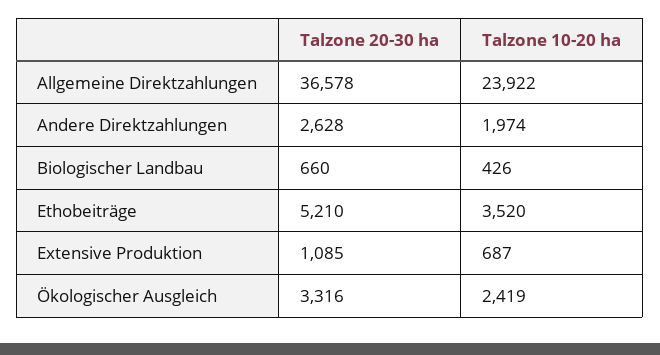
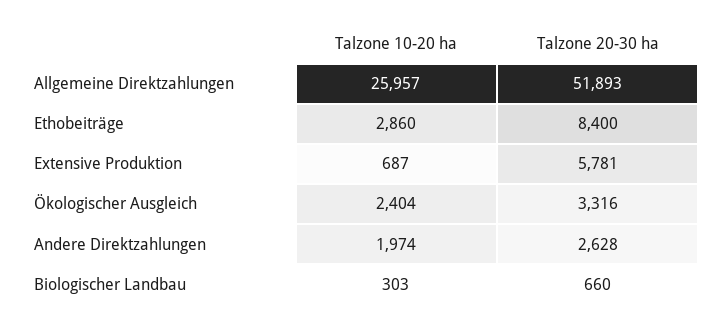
  {
    "Talzone 20-30 ha": {
-     "Allgemeine Direktzahlungen": 36578,
+     "Allgemeine Direktzahlungen": 51893,
      "Andere Direktzahlungen": 2628,
      "Biologischer Landbau": 660,
-     "Ethobeiträge": 5210,
+     "Ethobeiträge": 8400,
-     "Extensive Produktion": 1085,
+     "Extensive Produktion": 5781,
      "Ökologischer Ausgleich": 3316
    },
    "Talzone 10-20 ha": {
-     "Allgemeine Direktzahlungen": 23922,
+     "Allgemeine Direktzahlungen": 25957,
      "Andere Direktzahlungen": 1974,
-     "Biologischer Landbau": 426,
+     "Biologischer Landbau": 303,
-     "Ethobeiträge": 3520,
+     "Ethobeiträge": 2860,
      "Extensive Produktion": 687,
-     "Ökologischer Ausgleich": 2419
+     "Ökologischer Ausgleich": 2404
    }
  }

